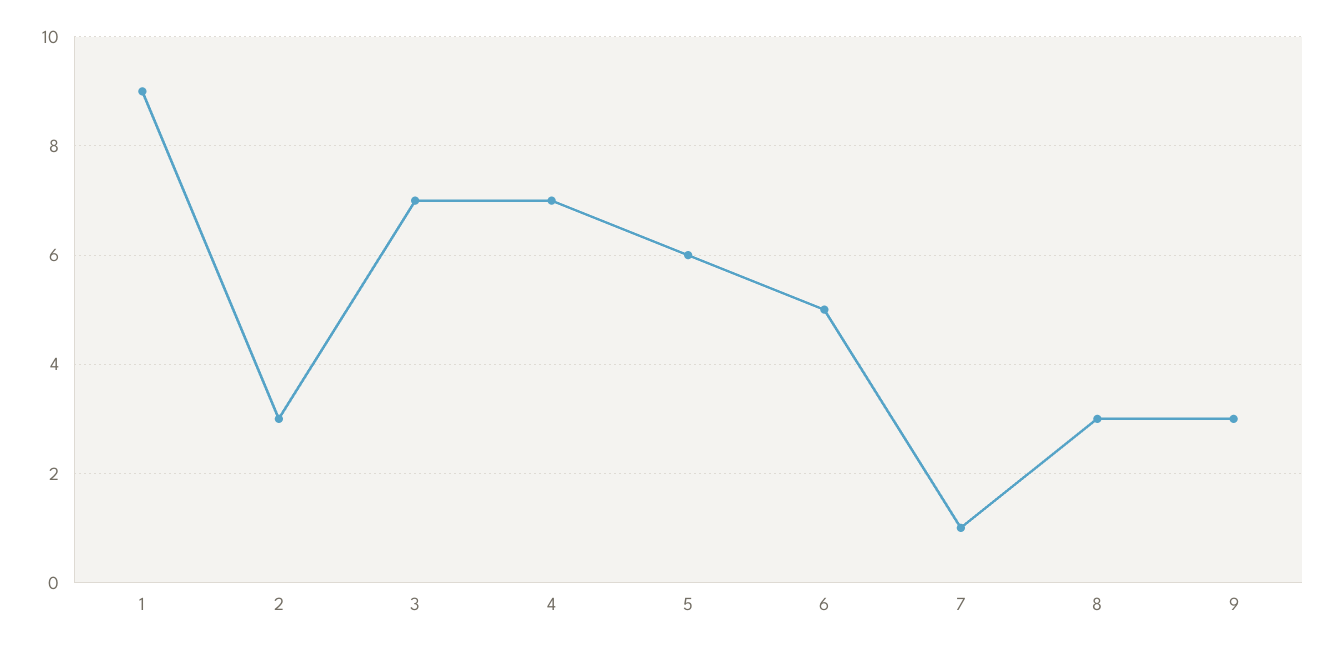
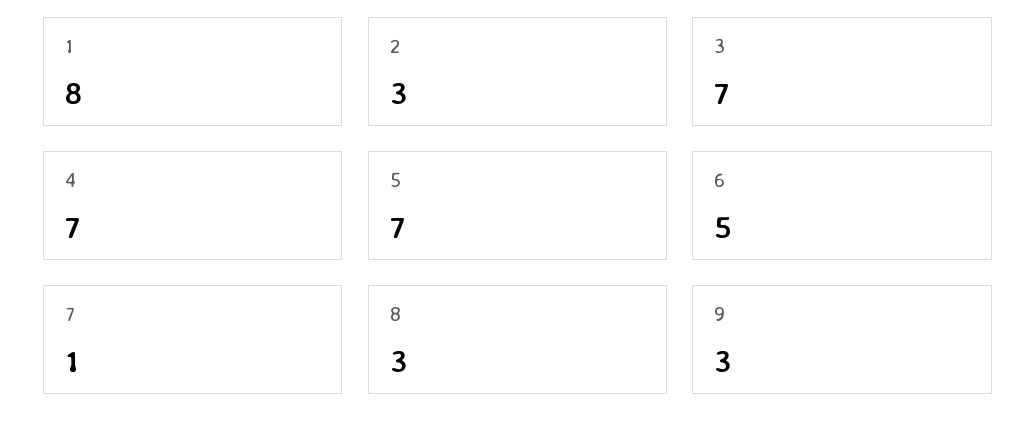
  {
-   "1": 9,
+   "1": 8,
    "2": 3,
    "3": 7,
    "4": 7,
-   "5": 6,
+   "5": 7,
    "6": 5,
    "7": 1,
    "8": 3,
    "9": 3
  }

